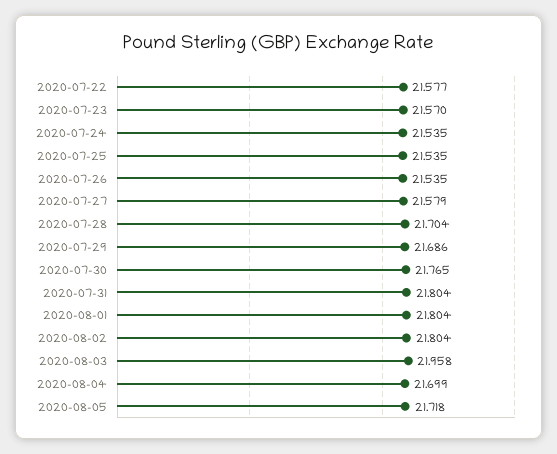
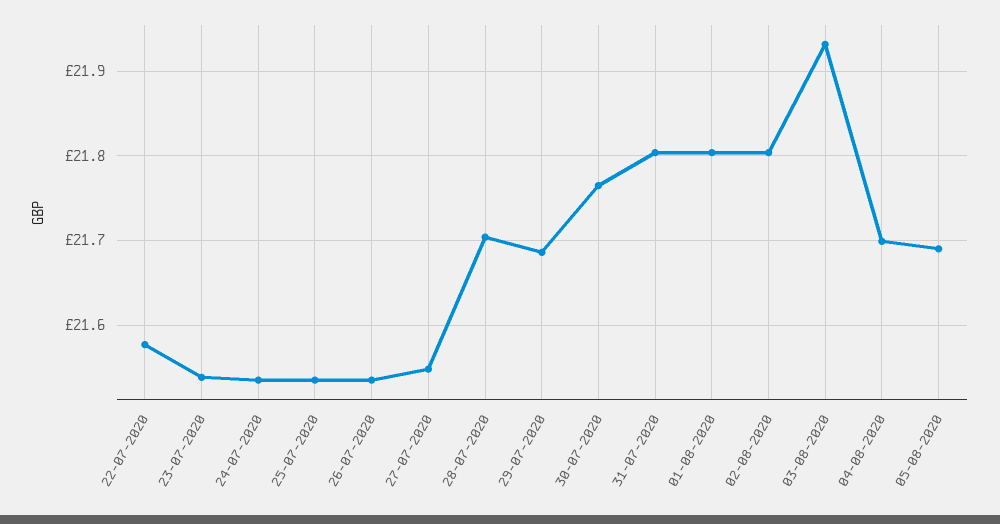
  {
    "2020-07-22": 21.577,
-   "2020-07-23": 21.57,
+   "2020-07-23": 21.54,
    "2020-07-24": 21.535,
    "2020-07-25": 21.535,
    "2020-07-26": 21.535,
-   "2020-07-27": 21.579,
+   "2020-07-27": 21.55,
    "2020-07-28": 21.704,
    "2020-07-29": 21.686,
    "2020-07-30": 21.765,
    "2020-07-31": 21.804,
    "2020-08-01": 21.804,
    "2020-08-02": 21.804,
-   "2020-08-03": 21.958,
+   "2020-08-03": 21.93,
    "2020-08-04": 21.699,
-   "2020-08-05": 21.718
+   "2020-08-05": 21.69
  }

